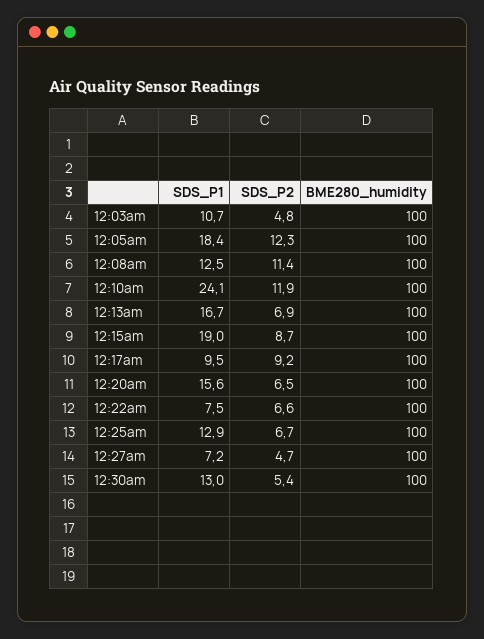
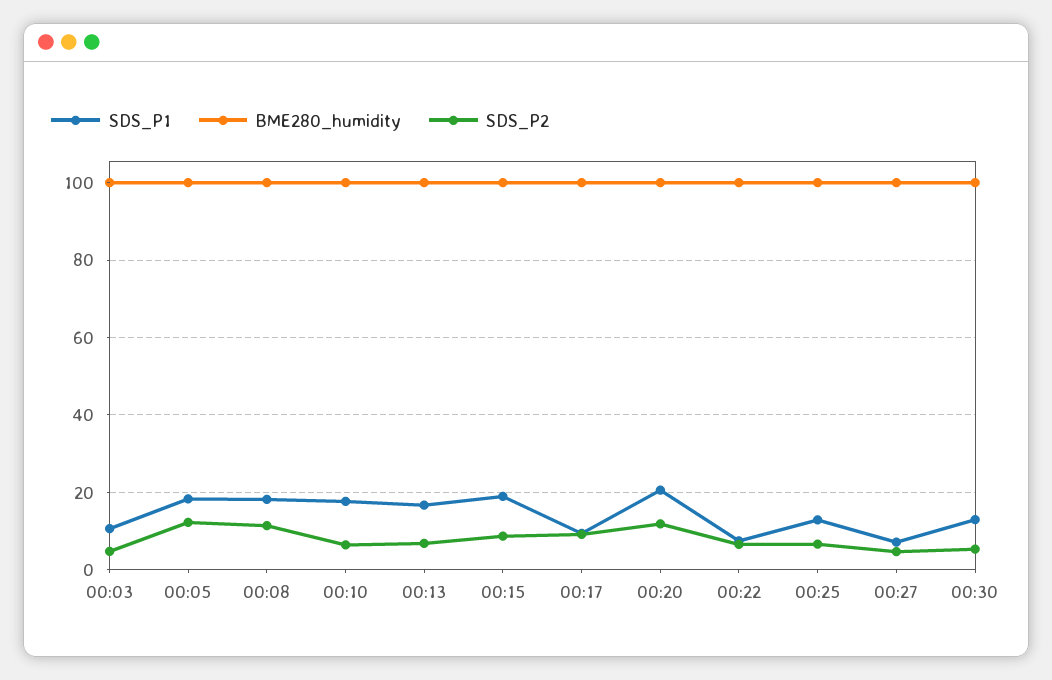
  {
    "SDS_P1": {
      "12:03am": 10.7,
      "12:05am": 18.4,
-     "12:08am": 12.5,
+     "12:08am": 18,
-     "12:10am": 24.1,
+     "12:10am": 18,
      "12:13am": 16.7,
      "12:15am": 19,
      "12:17am": 9.5,
-     "12:20am": 15.6,
+     "12:20am": 20,
      "12:22am": 7.5,
      "12:25am": 12.9,
      "12:27am": 7.2,
      "12:30am": 13
    },
    "SDS_P2": {
      "12:03am": 4.8,
      "12:05am": 12.3,
      "12:08am": 11.4,
-     "12:10am": 11.9,
+     "12:10am": 6,
      "12:13am": 6.9,
      "12:15am": 8.7,
      "12:17am": 9.2,
-     "12:20am": 6.5,
+     "12:20am": 12,
      "12:22am": 6.6,
      "12:25am": 6.7,
      "12:27am": 4.7,
      "12:30am": 5.4
    },
    "BME280_humidity": {
      "12:03am": 100,
      "12:05am": 100,
      "12:08am": 100,
      "12:10am": 100,
      "12:13am": 100,
      "12:15am": 100,
      "12:17am": 100,
      "12:20am": 100,
      "12:22am": 100,
      "12:25am": 100,
      "12:27am": 100,
      "12:30am": 100
    }
  }

